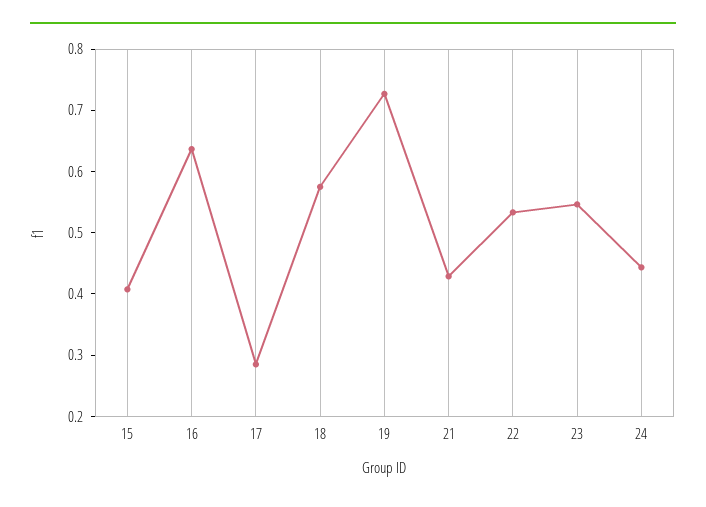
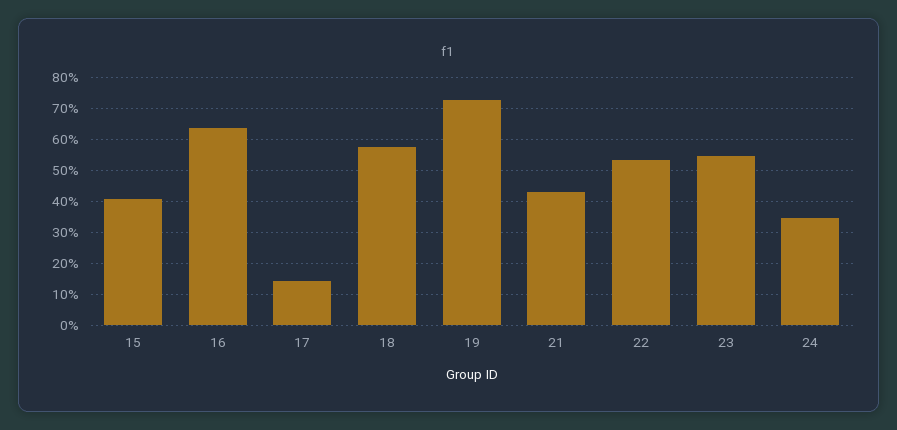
  {
    "15": 0.4,
    "16": 0.64,
-   "17": 0.28,
+   "17": 0.14,
    "18": 0.58,
    "19": 0.72,
    "21": 0.42,
    "22": 0.54,
    "23": 0.54,
-   "24": 0.44
+   "24": 0.34
  }

